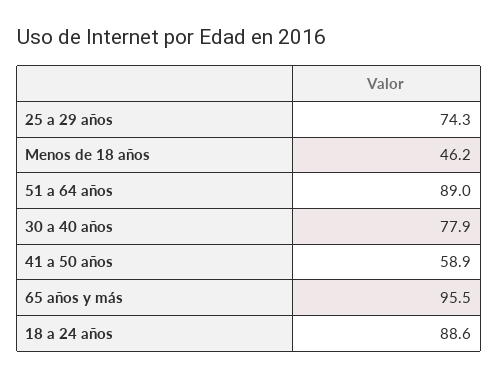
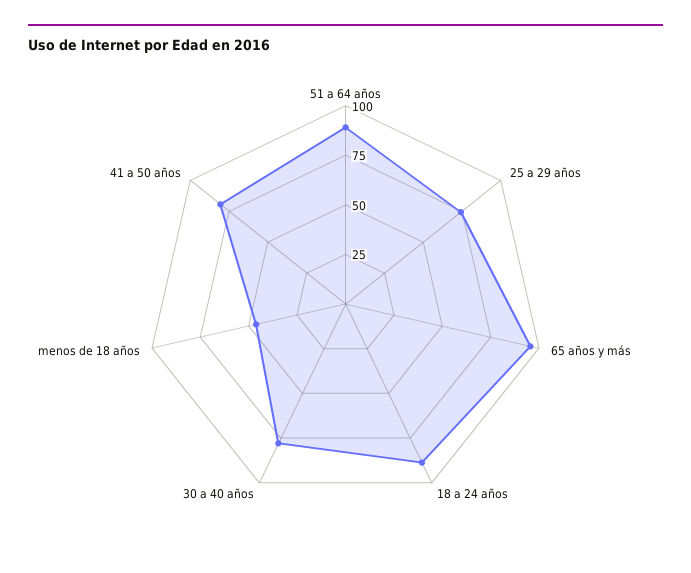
  {
    "25 a 29 años": 74.3,
    "Menos de 18 años": 46.2,
    "51 a 64 años": 89,
    "30 a 40 años": 77.9,
-   "41 a 50 años": 58.9,
+   "41 a 50 años": 80,
    "65 años y más": 95.5,
    "18 a 24 años": 88.6
  }

